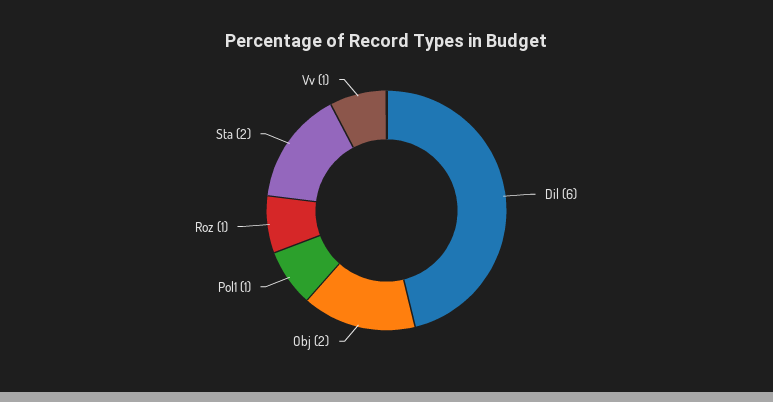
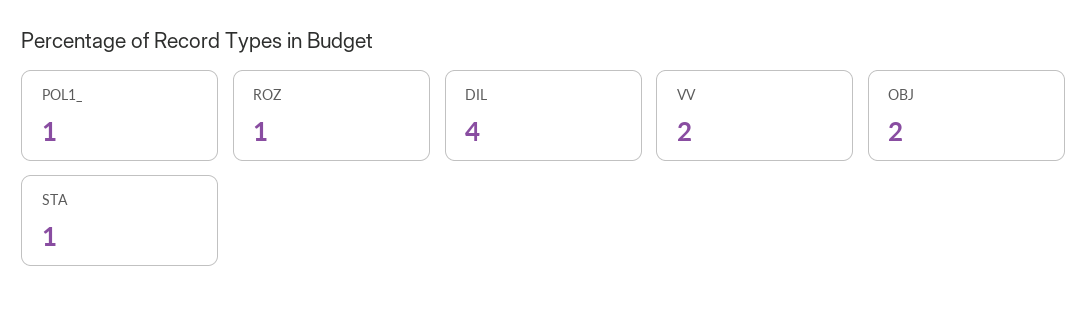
  {
-   "Dil": 6,
+   "Dil": 4,
    "Obj": 2,
    "Pol1": 1,
    "Roz": 1,
-   "Sta": 2,
+   "Sta": 1,
-   "Vv": 1
+   "Vv": 2
  }

